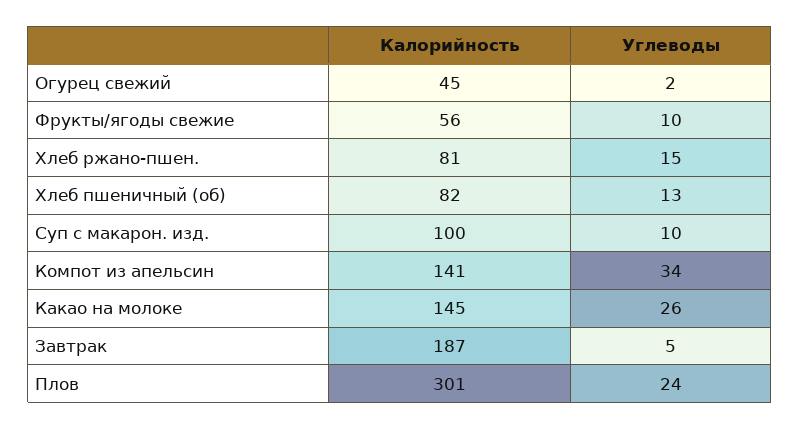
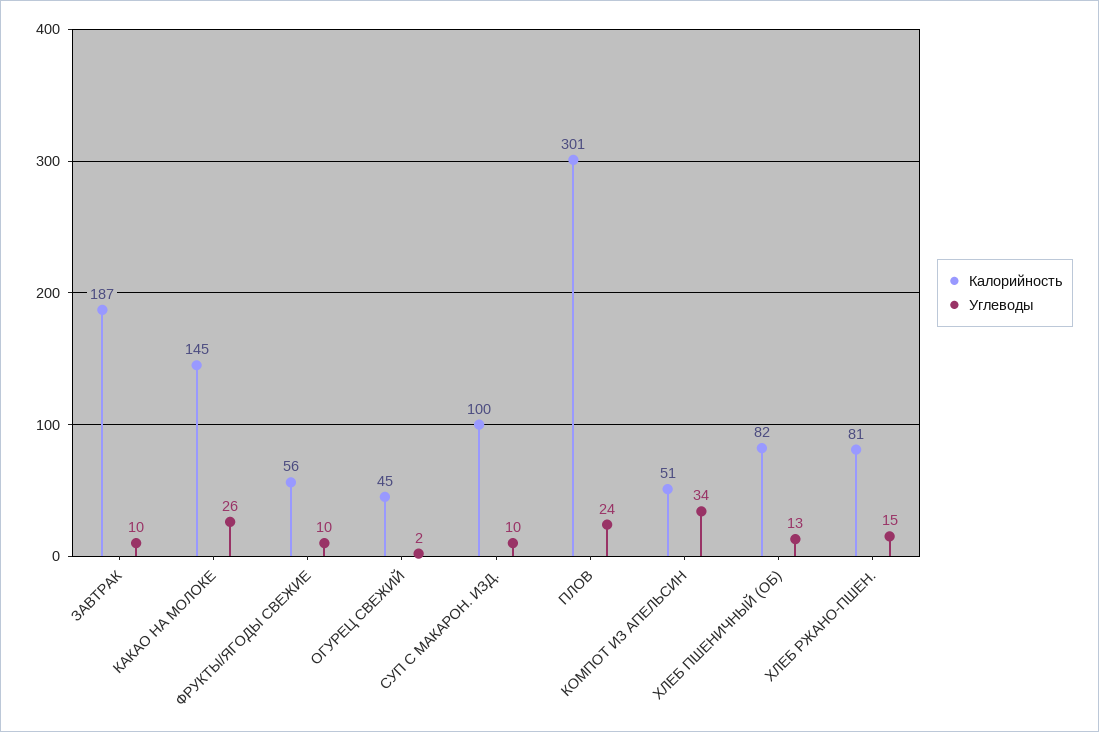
  {
    "Калорийность": {
      "Огурец свежий": 45,
      "Фрукты/ягоды свежие": 56,
      "Хлеб ржано-пшен.": 81,
      "Хлеб пшеничный (об)": 82,
      "Суп с макарон. изд.": 100,
-     "Компот из апельсин": 141,
+     "Компот из апельсин": 51,
      "Какао на молоке": 145,
      "Завтрак": 187,
      "Плов": 301
    },
    "Углеводы": {
      "Огурец свежий": 2,
      "Фрукты/ягоды свежие": 10,
      "Хлеб ржано-пшен.": 15,
      "Хлеб пшеничный (об)": 13,
      "Суп с макарон. изд.": 10,
      "Компот из апельсин": 34,
      "Какао на молоке": 26,
-     "Завтрак": 5,
+     "Завтрак": 10,
      "Плов": 24
    }
  }

